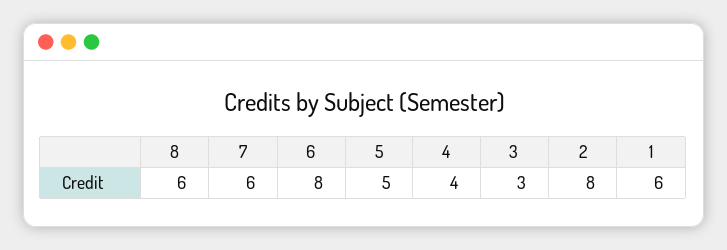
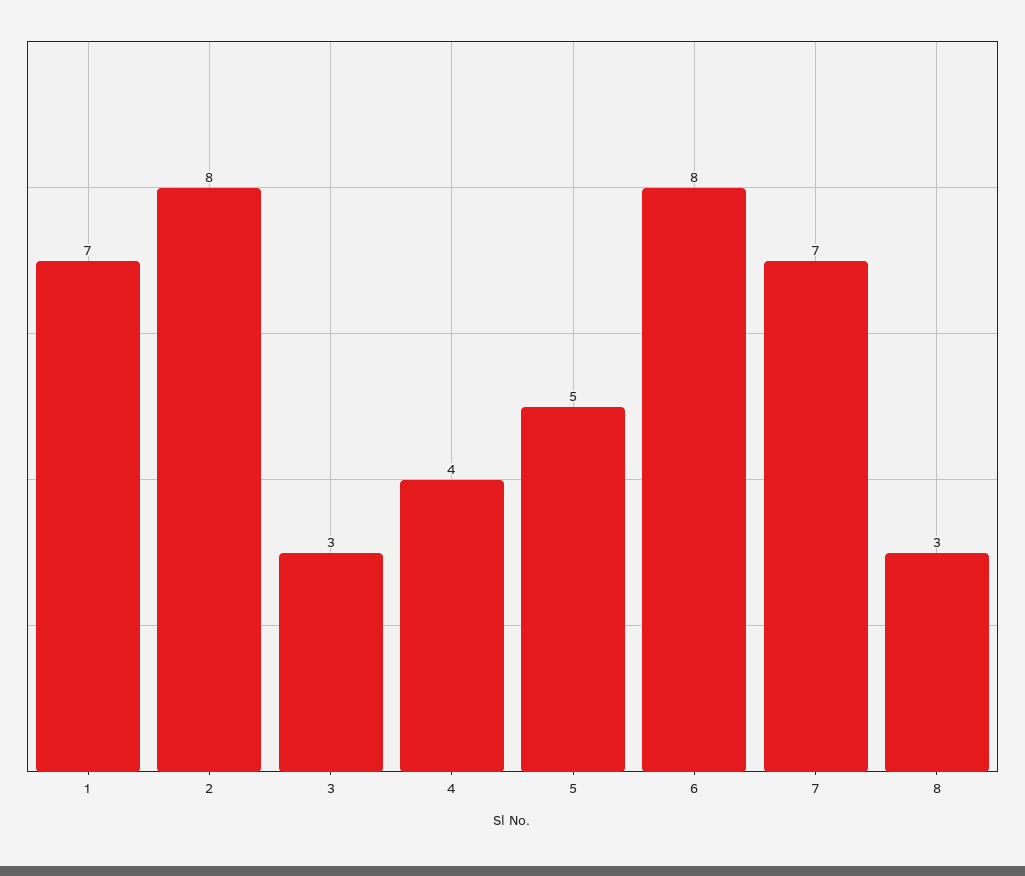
  {
-   "8": 6,
+   "8": 3,
-   "7": 6,
+   "7": 7,
    "6": 8,
    "5": 5,
    "4": 4,
    "3": 3,
    "2": 8,
-   "1": 6
+   "1": 7
  }

